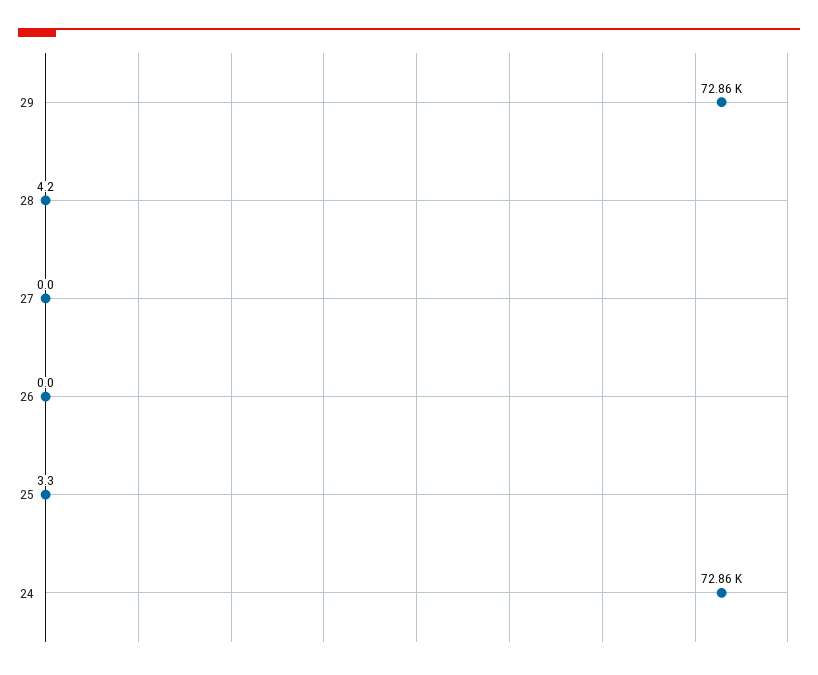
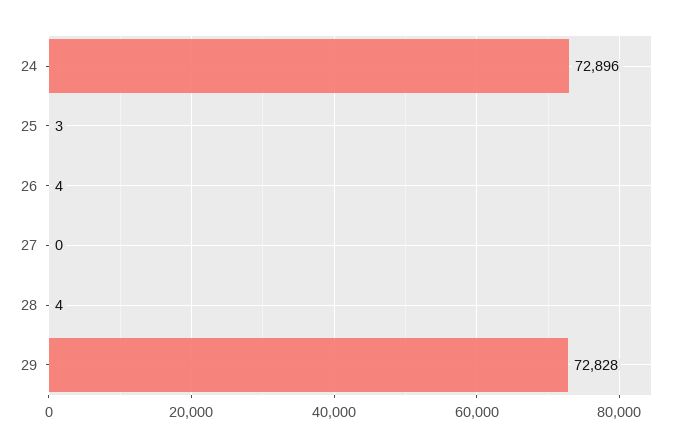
  {
-   "29": 72860,
+   "29": 72828,
    "28": 4.2,
    "27": 0,
-   "26": 0,
+   "26": 4,
    "25": 3.3,
-   "24": 72860
+   "24": 72896
  }

